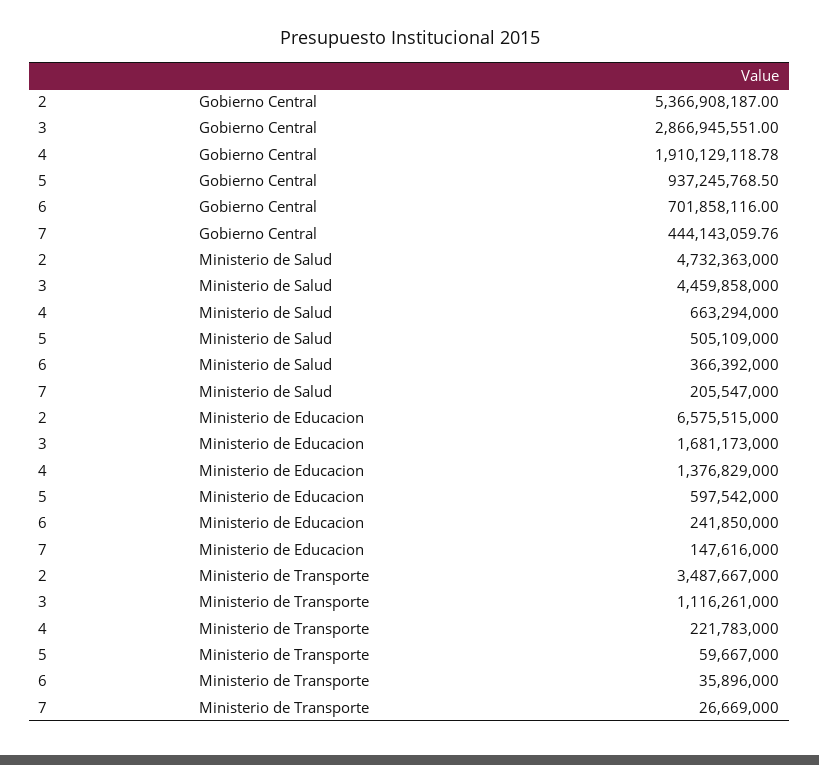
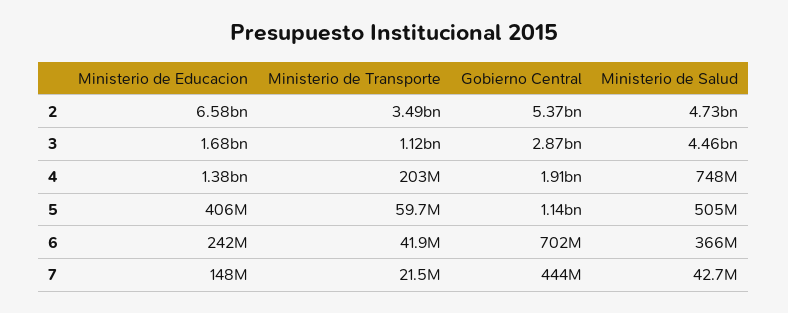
  {
    "2": {
      "Gobierno Central": 5366908187,
      "Ministerio de Salud": 4732363000,
      "Ministerio de Educacion": 6575515000,
      "Ministerio de Transporte": 3487667000
    },
    "3": {
      "Gobierno Central": 2866945551,
      "Ministerio de Salud": 4459858000,
      "Ministerio de Educacion": 1681173000,
      "Ministerio de Transporte": 1116261000
    },
    "4": {
      "Gobierno Central": 1910129118.78,
-     "Ministerio de Salud": 663294000,
+     "Ministerio de Salud": 748000000,
      "Ministerio de Educacion": 1376829000,
-     "Ministerio de Transporte": 221783000
+     "Ministerio de Transporte": 203000000
    },
    "5": {
-     "Gobierno Central": 937245768.5,
+     "Gobierno Central": 1140000000,
      "Ministerio de Salud": 505109000,
-     "Ministerio de Educacion": 597542000,
+     "Ministerio de Educacion": 406000000,
      "Ministerio de Transporte": 59667000
    },
    "6": {
      "Gobierno Central": 701858116,
      "Ministerio de Salud": 366392000,
      "Ministerio de Educacion": 241850000,
-     "Ministerio de Transporte": 35896000
+     "Ministerio de Transporte": 41900000
    },
    "7": {
      "Gobierno Central": 444143059.76,
-     "Ministerio de Salud": 205547000,
+     "Ministerio de Salud": 42700000,
      "Ministerio de Educacion": 147616000,
-     "Ministerio de Transporte": 26669000
+     "Ministerio de Transporte": 21500000
    }
  }

